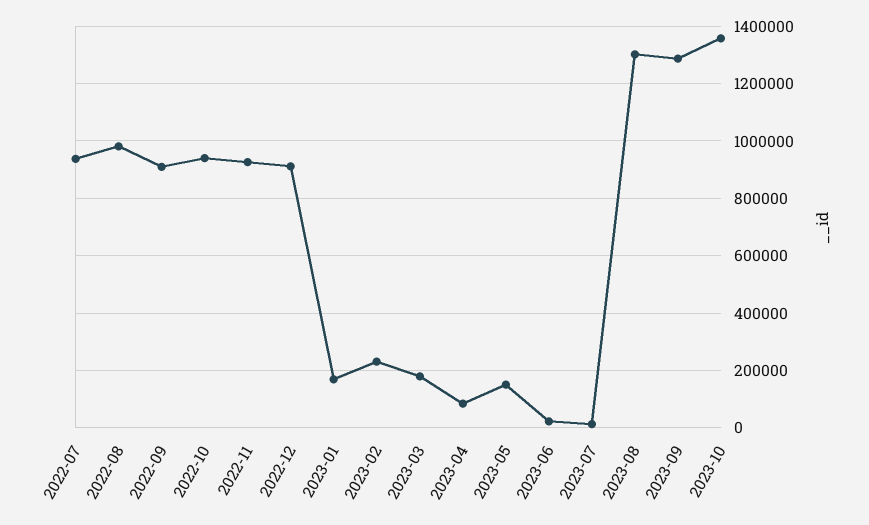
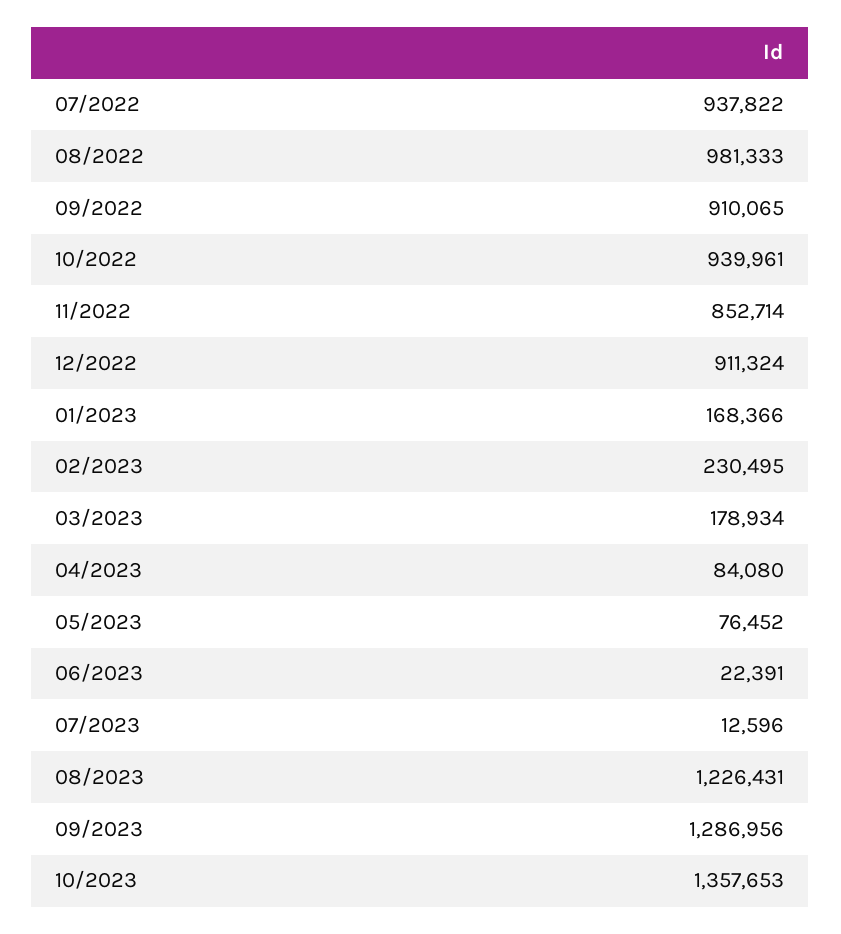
  {
    "2022-07": 937822,
    "2022-08": 981333,
    "2022-09": 910065,
    "2022-10": 939961,
-   "2022-11": 925000,
+   "2022-11": 852714,
    "2022-12": 911324,
    "2023-01": 168366,
    "2023-02": 230495,
    "2023-03": 178934,
    "2023-04": 84080,
-   "2023-05": 150000,
+   "2023-05": 76452,
    "2023-06": 22391,
    "2023-07": 12596,
-   "2023-08": 1300000,
+   "2023-08": 1226431,
    "2023-09": 1286956,
    "2023-10": 1357653
  }

